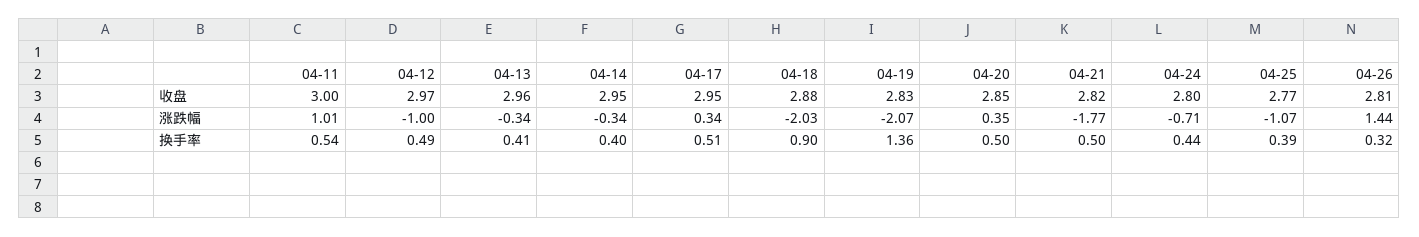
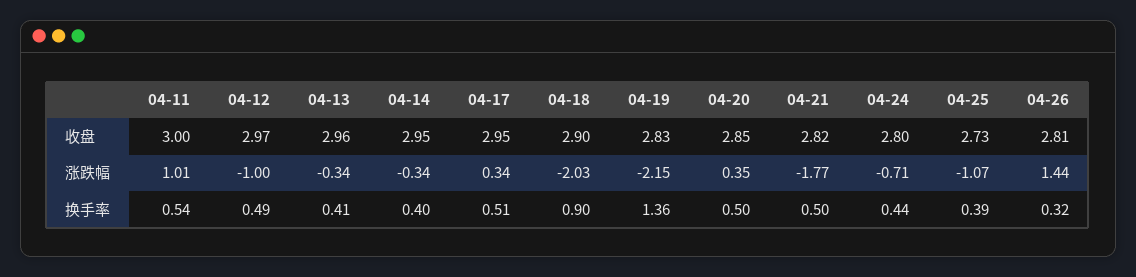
  {
    "04-11": {
      "收盘": 3,
      "涨跌幅": 1.01,
      "换手率": 0.54
    },
    "04-12": {
      "收盘": 2.97,
      "涨跌幅": -1,
      "换手率": 0.49
    },
    "04-13": {
      "收盘": 2.96,
      "涨跌幅": -0.34,
      "换手率": 0.41
    },
    "04-14": {
      "收盘": 2.95,
      "涨跌幅": -0.34,
      "换手率": 0.4
    },
    "04-17": {
      "收盘": 2.95,
      "涨跌幅": 0.34,
      "换手率": 0.51
    },
    "04-18": {
-     "收盘": 2.88,
+     "收盘": 2.9,
      "涨跌幅": -2.03,
      "换手率": 0.9
    },
    "04-19": {
      "收盘": 2.83,
-     "涨跌幅": -2.07,
+     "涨跌幅": -2.15,
      "换手率": 1.36
    },
    "04-20": {
      "收盘": 2.85,
      "涨跌幅": 0.35,
      "换手率": 0.5
    },
    "04-21": {
      "收盘": 2.82,
      "涨跌幅": -1.77,
      "换手率": 0.5
    },
    "04-24": {
      "收盘": 2.8,
      "涨跌幅": -0.71,
      "换手率": 0.44
    },
    "04-25": {
-     "收盘": 2.77,
+     "收盘": 2.73,
      "涨跌幅": -1.07,
      "换手率": 0.39
    },
    "04-26": {
      "收盘": 2.81,
      "涨跌幅": 1.44,
      "换手率": 0.32
    }
  }

